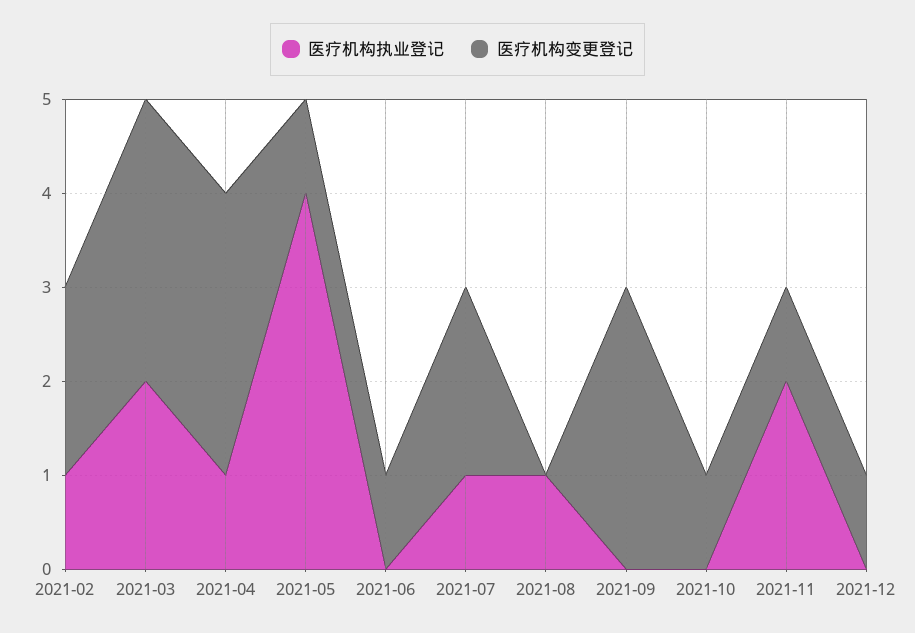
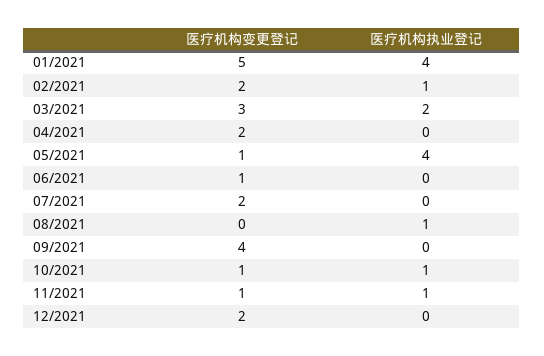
  {
    "医疗机构执业登记": {
      "2021-02": 1,
      "2021-03": 2,
-     "2021-04": 1,
+     "2021-04": 0,
      "2021-05": 4,
      "2021-06": 0,
-     "2021-07": 1,
+     "2021-07": 0,
      "2021-08": 1,
      "2021-09": 0,
-     "2021-10": 0,
+     "2021-10": 1,
-     "2021-11": 2,
+     "2021-11": 1,
-     "2021-12": 0
+     "2021-12": 0,
+     "01/2021": 4
    },
    "医疗机构变更登记": {
      "2021-02": 2,
      "2021-03": 3,
-     "2021-04": 3,
+     "2021-04": 2,
      "2021-05": 1,
      "2021-06": 1,
      "2021-07": 2,
      "2021-08": 0,
-     "2021-09": 3,
+     "2021-09": 4,
      "2021-10": 1,
      "2021-11": 1,
-     "2021-12": 1
+     "2021-12": 2,
+     "01/2021": 5
    }
  }

